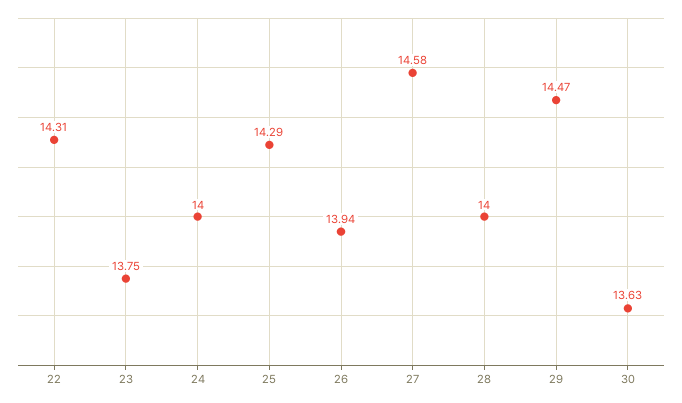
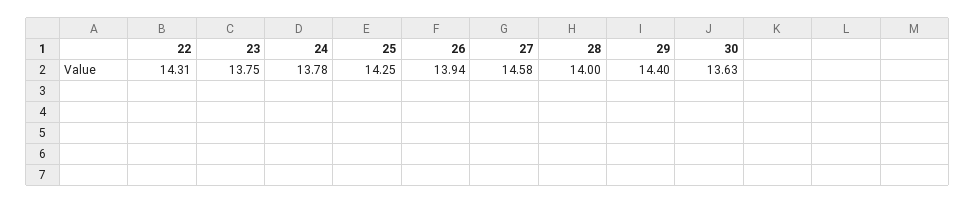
  {
    "22": 14.31,
    "23": 13.75,
-   "24": 14,
+   "24": 13.78,
-   "25": 14.29,
+   "25": 14.25,
    "26": 13.94,
    "27": 14.58,
    "28": 14,
-   "29": 14.47,
+   "29": 14.4,
    "30": 13.63
  }

